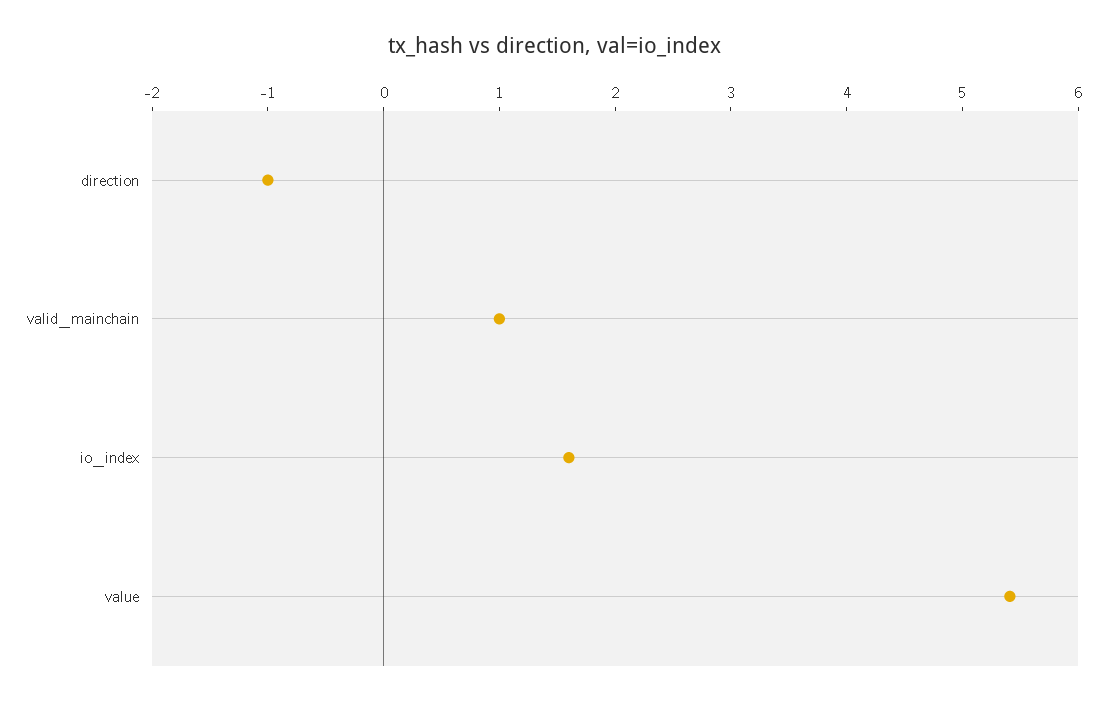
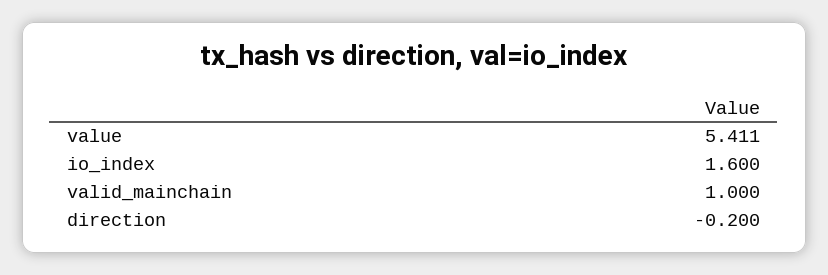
  {
-   "direction": -1,
+   "direction": -0.2,
    "valid_mainchain": 1,
    "io_index": 1.6,
    "value": 5.411
  }

